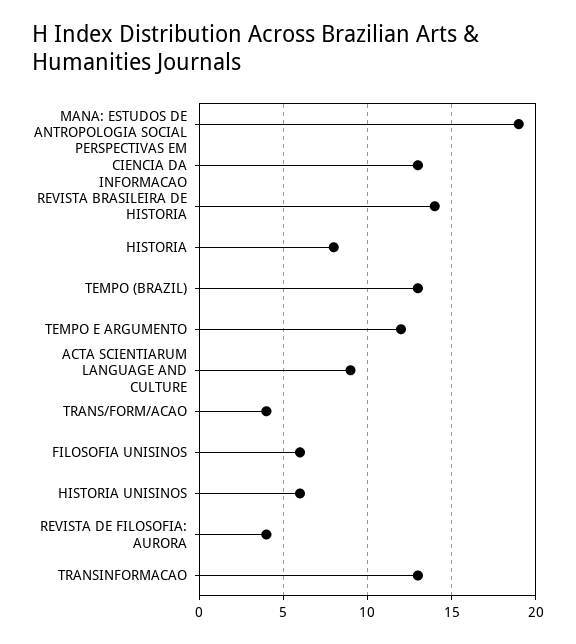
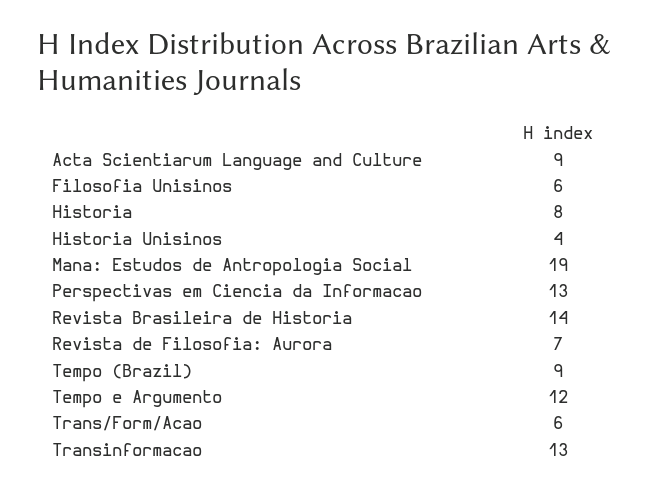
  {
    "MANA: ESTUDOS DE ANTROPOLOGIA SOCIAL": 19,
    "PERSPECTIVAS EM CIENCIA DA INFORMACAO": 13,
    "REVISTA BRASILEIRA DE HISTORIA": 14,
    "HISTORIA": 8,
-   "TEMPO (BRAZIL)": 13,
+   "TEMPO (BRAZIL)": 9,
    "TEMPO E ARGUMENTO": 12,
    "ACTA SCIENTIARUM LANGUAGE AND CULTURE": 9,
-   "TRANS/FORM/ACAO": 4,
+   "TRANS/FORM/ACAO": 6,
    "FILOSOFIA UNISINOS": 6,
-   "HISTORIA UNISINOS": 6,
+   "HISTORIA UNISINOS": 4,
-   "REVISTA DE FILOSOFIA: AURORA": 4,
+   "REVISTA DE FILOSOFIA: AURORA": 7,
    "TRANSINFORMACAO": 13
  }

